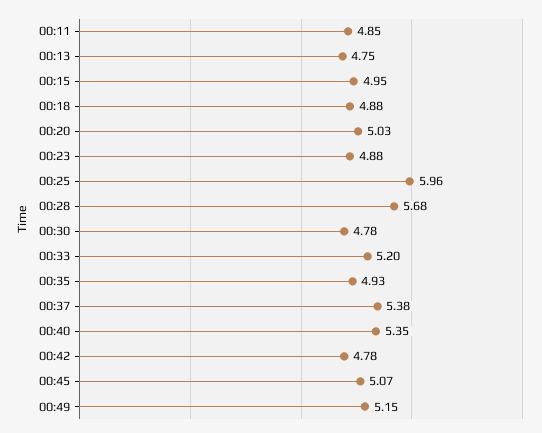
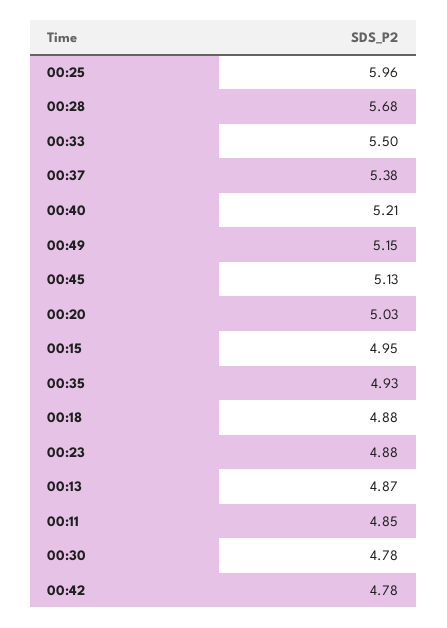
  {
    "00:11": 4.85,
-   "00:13": 4.75,
+   "00:13": 4.87,
    "00:15": 4.95,
    "00:18": 4.88,
    "00:20": 5.03,
    "00:23": 4.88,
    "00:25": 5.96,
    "00:28": 5.68,
    "00:30": 4.78,
-   "00:33": 5.2,
+   "00:33": 5.5,
    "00:35": 4.93,
    "00:37": 5.38,
-   "00:40": 5.35,
+   "00:40": 5.21,
    "00:42": 4.78,
-   "00:45": 5.07,
+   "00:45": 5.13,
    "00:49": 5.15
  }

